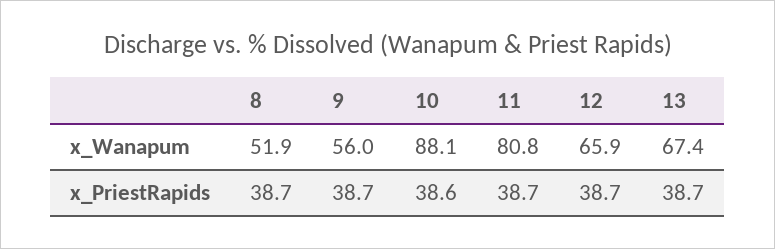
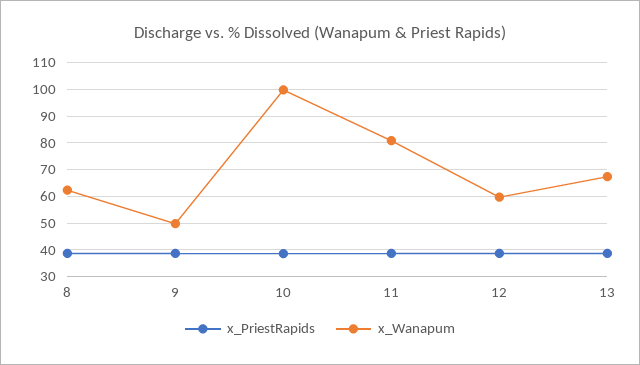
  {
    "x_Wanapum": {
-     "8": 51.9,
+     "8": 62.5,
-     "9": 56,
+     "9": 50,
-     "10": 88.1,
+     "10": 100,
      "11": 80.8,
-     "12": 65.9,
+     "12": 60,
      "13": 67.4
    },
    "x_PriestRapids": {
      "8": 38.7,
      "9": 38.7,
      "10": 38.6,
      "11": 38.7,
      "12": 38.7,
      "13": 38.7
    }
  }

